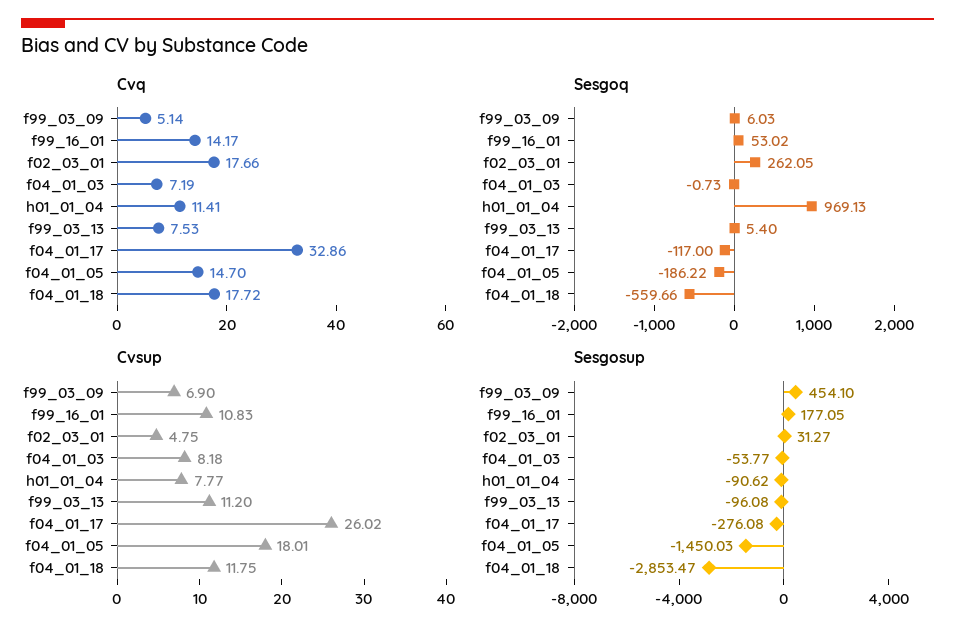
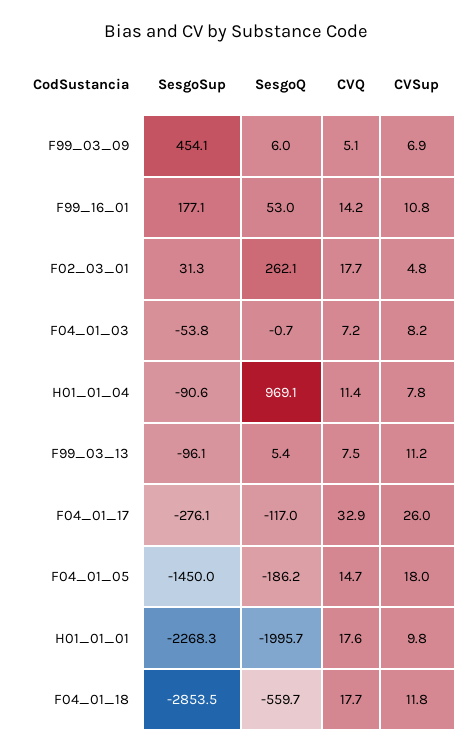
  {
    "Cvq": {
      "f99_03_09": 5.14,
      "f99_16_01": 14.17,
      "f02_03_01": 17.66,
      "f04_01_03": 7.19,
      "h01_01_04": 11.41,
      "f99_03_13": 7.53,
      "f04_01_17": 32.86,
      "f04_01_05": 14.7,
-     "f04_01_18": 17.72
+     "f04_01_18": 17.72,
+     "H01_01_01": 17.6
    },
    "Sesgoq": {
      "f99_03_09": 6.03,
      "f99_16_01": 53.02,
      "f02_03_01": 262.05,
      "f04_01_03": -0.73,
      "h01_01_04": 969.13,
      "f99_03_13": 5.4,
      "f04_01_17": -117,
      "f04_01_05": -186.22,
-     "f04_01_18": -559.66
+     "f04_01_18": -559.66,
+     "H01_01_01": -1995.7
    },
    "Cvsup": {
      "f99_03_09": 6.9,
      "f99_16_01": 10.83,
      "f02_03_01": 4.75,
      "f04_01_03": 8.18,
      "h01_01_04": 7.77,
      "f99_03_13": 11.2,
      "f04_01_17": 26.02,
      "f04_01_05": 18.01,
-     "f04_01_18": 11.75
+     "f04_01_18": 11.75,
+     "H01_01_01": 9.8
    },
    "Sesgosup": {
      "f99_03_09": 454.1,
      "f99_16_01": 177.05,
      "f02_03_01": 31.27,
      "f04_01_03": -53.77,
      "h01_01_04": -90.62,
      "f99_03_13": -96.08,
      "f04_01_17": -276.08,
      "f04_01_05": -1450.03,
-     "f04_01_18": -2853.47
+     "f04_01_18": -2853.47,
+     "H01_01_01": -2268.3
    }
  }

